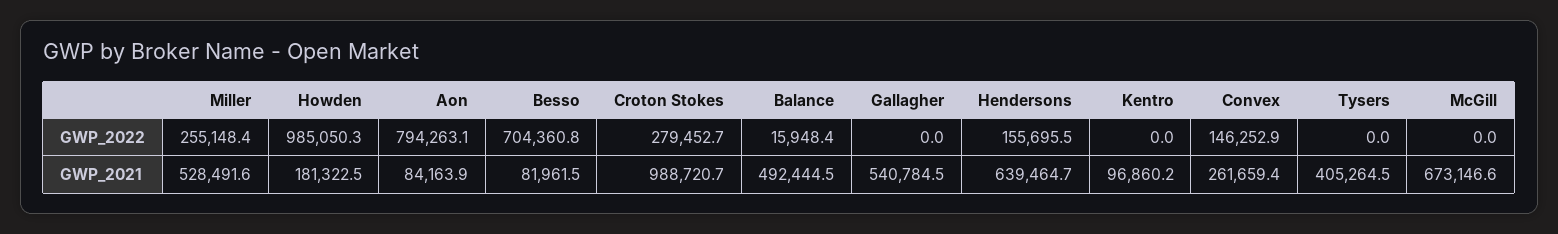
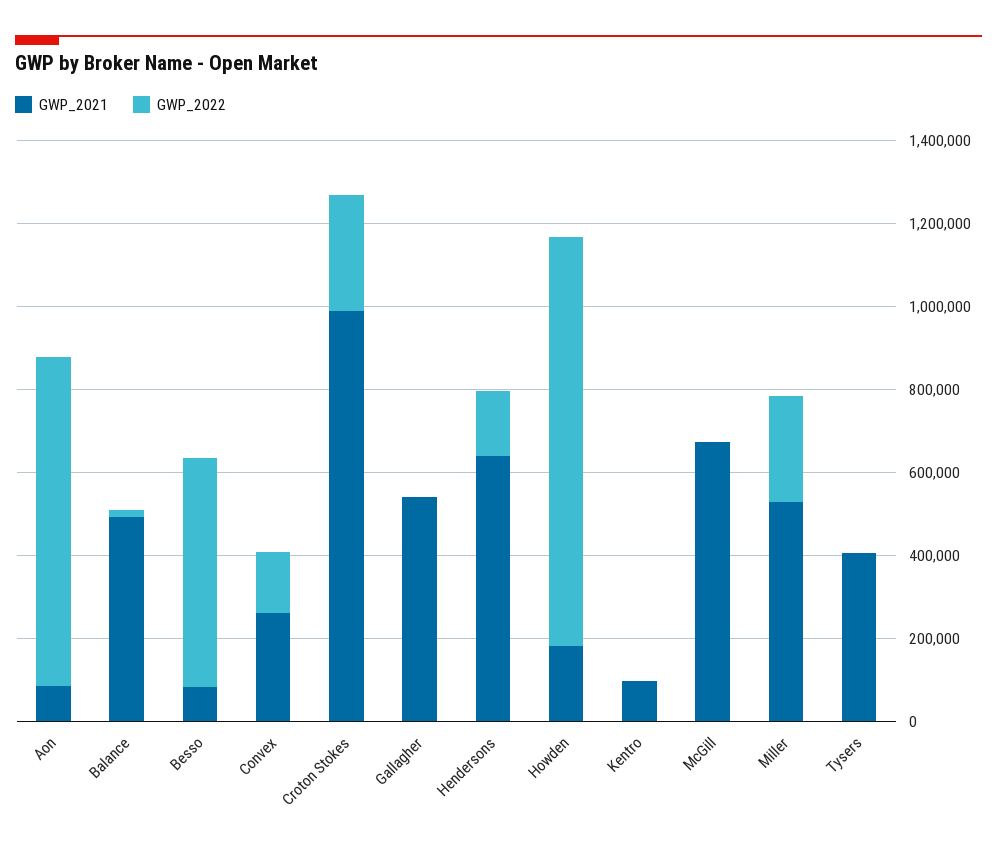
  {
    "GWP_2022": {
      "Miller": 255148.4,
      "Howden": 985050.3,
      "Aon": 794263.1,
-     "Besso": 704360.8,
+     "Besso": 550000,
      "Croton Stokes": 279452.7,
      "Balance": 15948.4,
      "Gallagher": 0,
      "Hendersons": 155695.5,
      "Kentro": 0,
      "Convex": 146252.9,
      "Tysers": 0,
      "McGill": 0
    },
    "GWP_2021": {
      "Miller": 528491.6,
      "Howden": 181322.5,
      "Aon": 84163.9,
      "Besso": 81961.5,
      "Croton Stokes": 988720.7,
      "Balance": 492444.5,
      "Gallagher": 540784.5,
      "Hendersons": 639464.7,
      "Kentro": 96860.2,
      "Convex": 261659.4,
      "Tysers": 405264.5,
      "McGill": 673146.6
    }
  }

